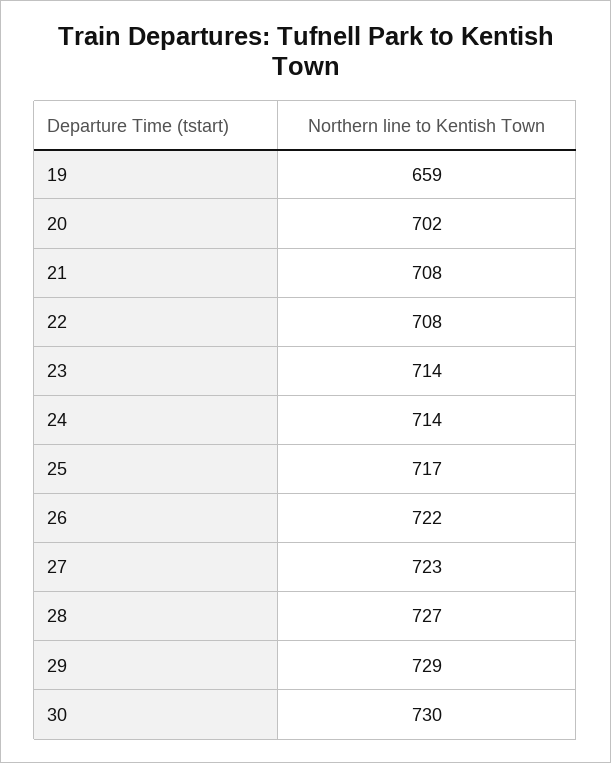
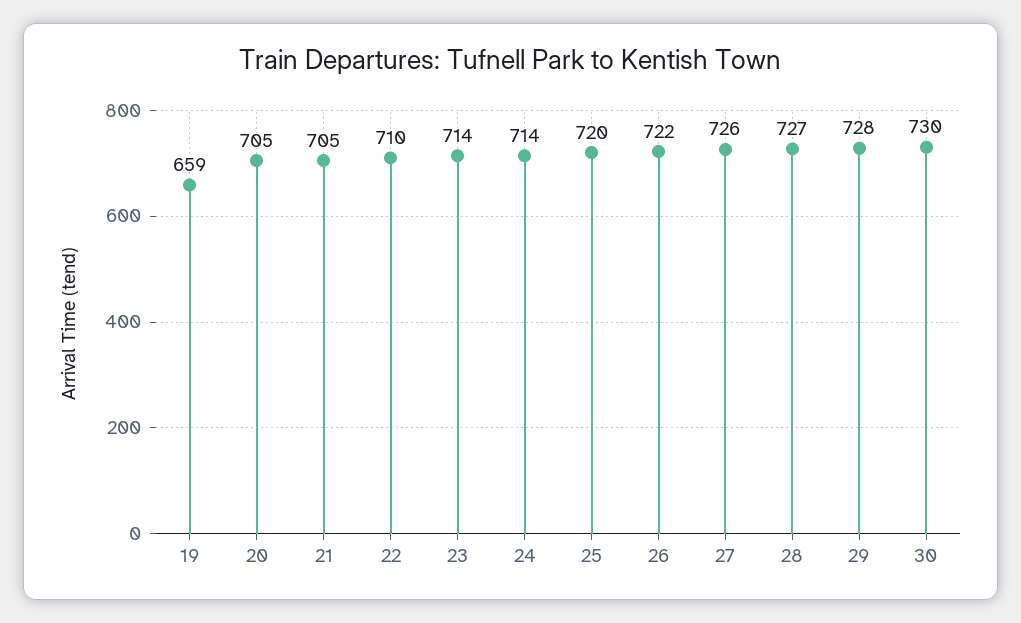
  {
    "19": 659,
-   "20": 702,
+   "20": 705,
-   "21": 708,
+   "21": 705,
-   "22": 708,
+   "22": 710,
    "23": 714,
    "24": 714,
-   "25": 717,
+   "25": 720,
    "26": 722,
-   "27": 723,
+   "27": 726,
    "28": 727,
-   "29": 729,
+   "29": 728,
    "30": 730
  }

